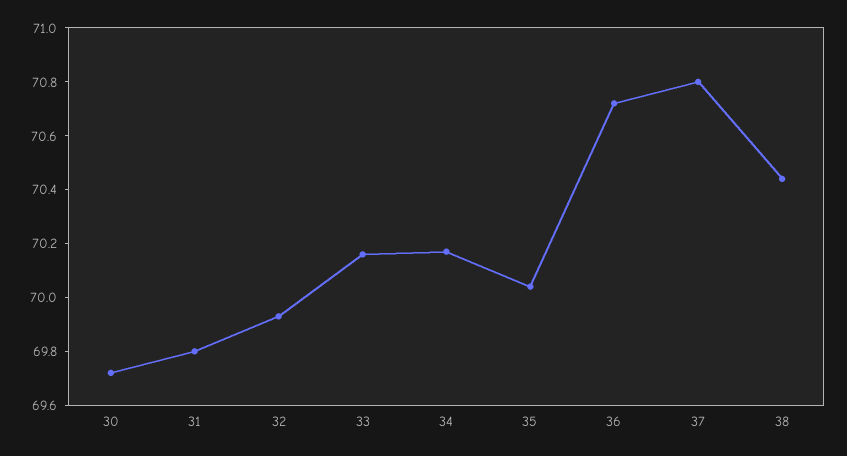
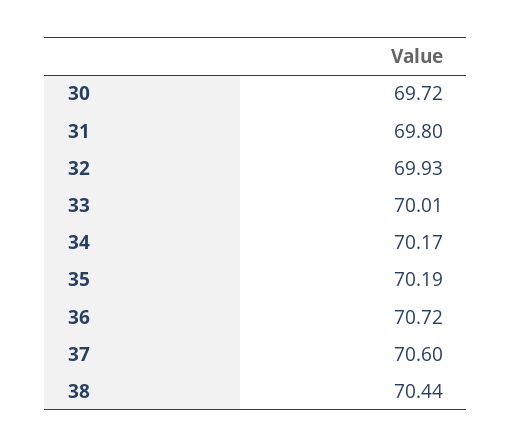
  {
    "30": 69.72,
    "31": 69.8,
    "32": 69.93,
-   "33": 70.15,
+   "33": 70.01,
    "34": 70.17,
-   "35": 70.05,
+   "35": 70.19,
    "36": 70.72,
-   "37": 70.8,
+   "37": 70.6,
    "38": 70.44
  }

